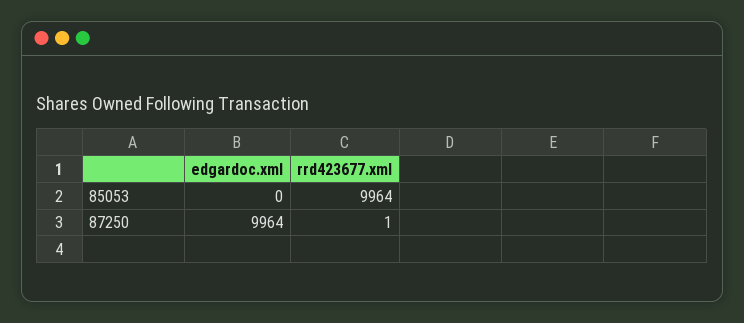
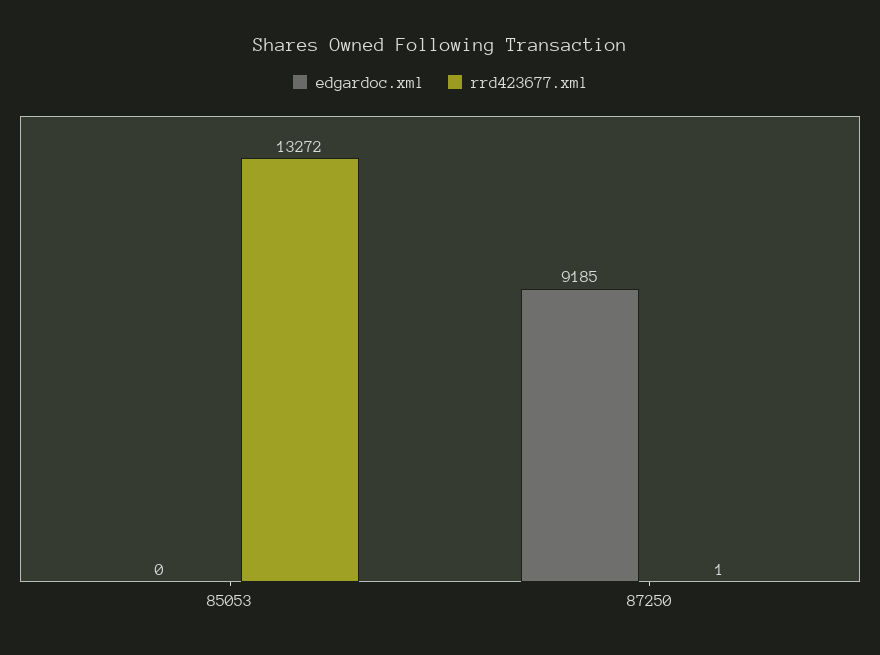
  {
    "edgardoc.xml": {
      "85053": 0,
-     "87250": 9964
+     "87250": 9185
    },
    "rrd423677.xml": {
-     "85053": 9964,
+     "85053": 13272,
      "87250": 1
    }
  }

